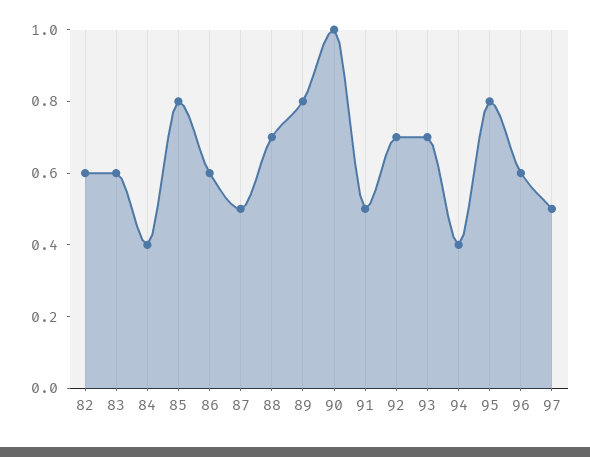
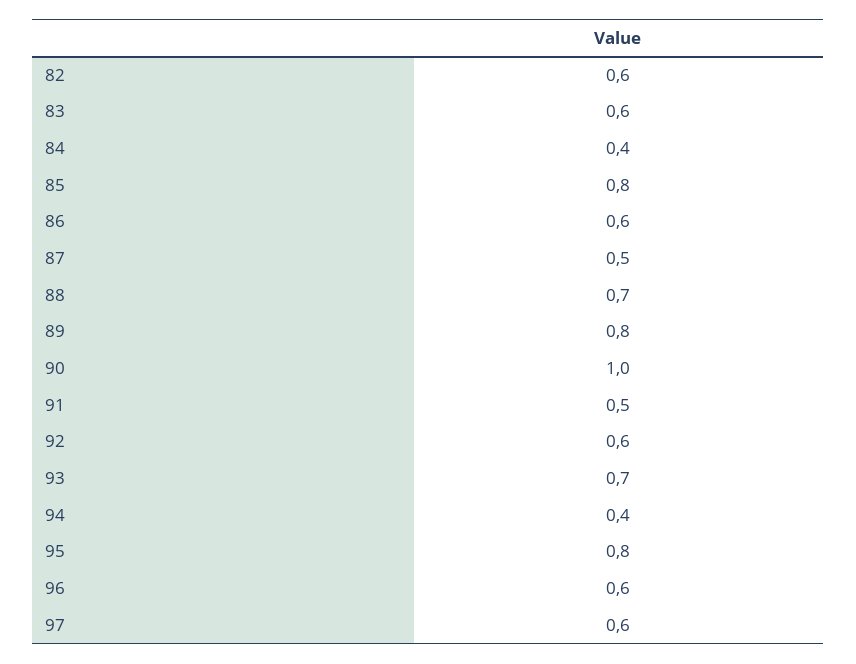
  {
    "82": 0.6,
    "83": 0.6,
    "84": 0.4,
    "85": 0.8,
    "86": 0.6,
    "87": 0.5,
    "88": 0.7,
    "89": 0.8,
    "90": 1,
    "91": 0.5,
-   "92": 0.7,
+   "92": 0.6,
    "93": 0.7,
    "94": 0.4,
    "95": 0.8,
    "96": 0.6,
-   "97": 0.5
+   "97": 0.6
  }

